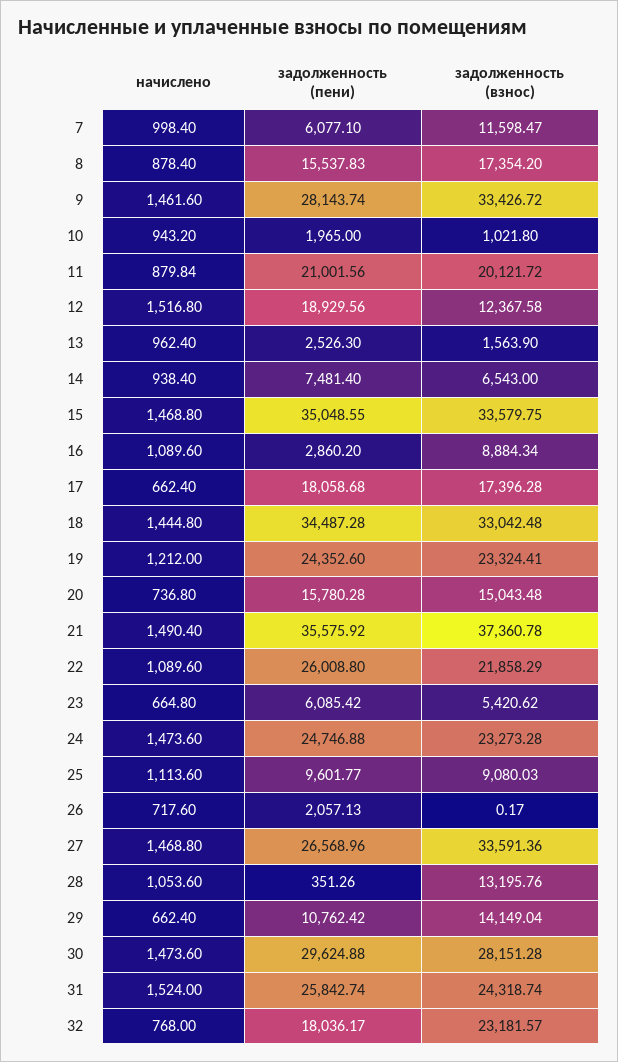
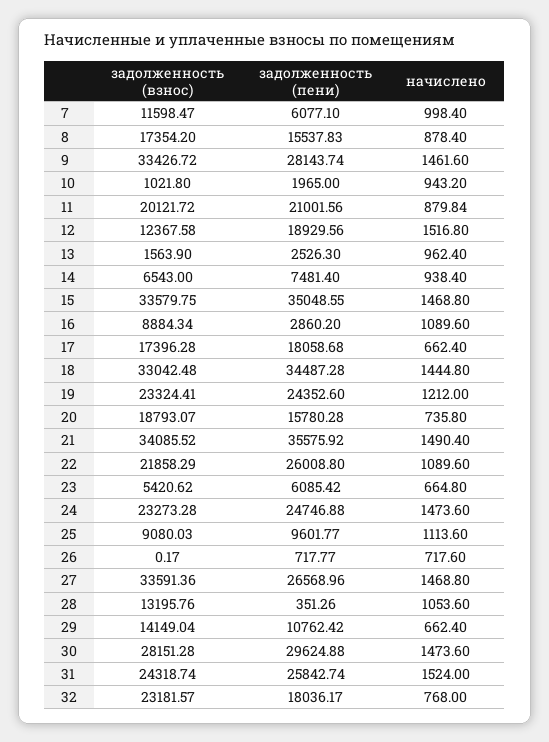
  {
    "начислено": {
      "7": 998.4,
      "8": 878.4,
      "9": 1461.6,
      "10": 943.2,
      "11": 879.84,
      "12": 1516.8,
      "13": 962.4,
      "14": 938.4,
      "15": 1468.8,
      "16": 1089.6,
      "17": 662.4,
      "18": 1444.8,
      "19": 1212,
-     "20": 736.8,
+     "20": 735.8,
      "21": 1490.4,
      "22": 1089.6,
      "23": 664.8,
      "24": 1473.6,
      "25": 1113.6,
      "26": 717.6,
      "27": 1468.8,
      "28": 1053.6,
      "29": 662.4,
      "30": 1473.6,
      "31": 1524,
      "32": 768
    },
    "задолженность (пени)": {
      "7": 6077.1,
      "8": 15537.83,
      "9": 28143.74,
      "10": 1965,
      "11": 21001.56,
      "12": 18929.56,
      "13": 2526.3,
      "14": 7481.4,
      "15": 35048.55,
      "16": 2860.2,
      "17": 18058.68,
      "18": 34487.28,
      "19": 24352.6,
      "20": 15780.28,
      "21": 35575.92,
      "22": 26008.8,
      "23": 6085.42,
      "24": 24746.88,
      "25": 9601.77,
-     "26": 2057.13,
+     "26": 717.77,
      "27": 26568.96,
      "28": 351.26,
      "29": 10762.42,
      "30": 29624.88,
      "31": 25842.74,
      "32": 18036.17
    },
    "задолженность (взнос)": {
      "7": 11598.47,
      "8": 17354.2,
      "9": 33426.72,
      "10": 1021.8,
      "11": 20121.72,
      "12": 12367.58,
      "13": 1563.9,
      "14": 6543,
      "15": 33579.75,
      "16": 8884.34,
      "17": 17396.28,
      "18": 33042.48,
      "19": 23324.41,
-     "20": 15043.48,
+     "20": 18793.07,
-     "21": 37360.78,
+     "21": 34085.52,
      "22": 21858.29,
      "23": 5420.62,
      "24": 23273.28,
      "25": 9080.03,
      "26": 0.17,
      "27": 33591.36,
      "28": 13195.76,
      "29": 14149.04,
      "30": 28151.28,
      "31": 24318.74,
      "32": 23181.57
    }
  }

